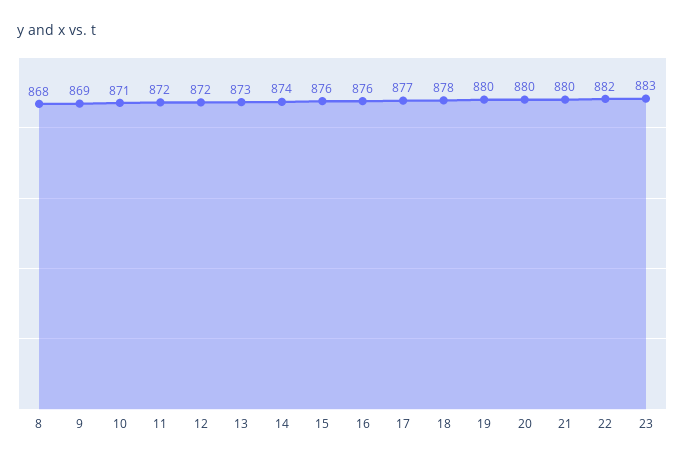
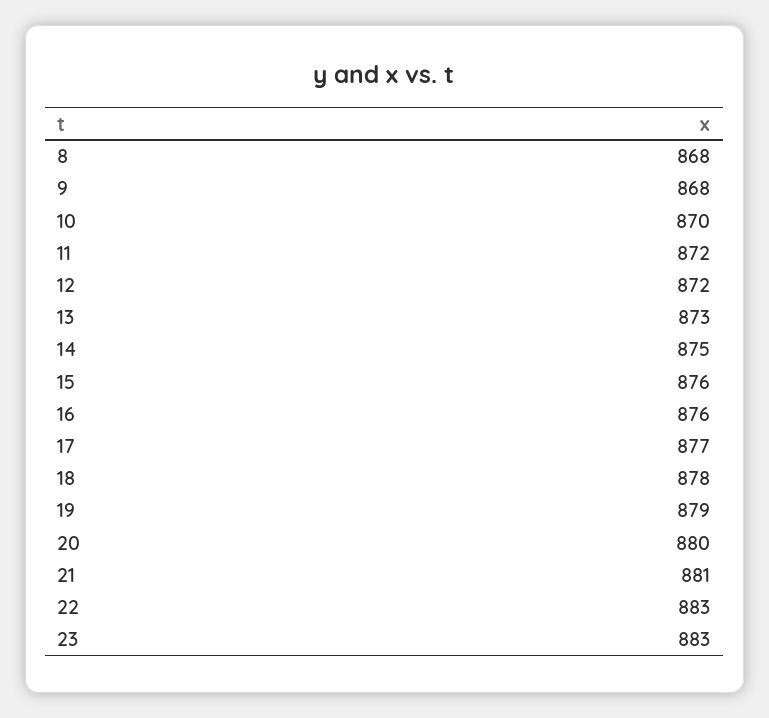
  {
    "8": 868,
-   "9": 869,
+   "9": 868,
-   "10": 871,
+   "10": 870,
    "11": 872,
    "12": 872,
    "13": 873,
-   "14": 874,
+   "14": 875,
    "15": 876,
    "16": 876,
    "17": 877,
    "18": 878,
-   "19": 880,
+   "19": 879,
    "20": 880,
-   "21": 880,
+   "21": 881,
-   "22": 882,
+   "22": 883,
    "23": 883
  }

